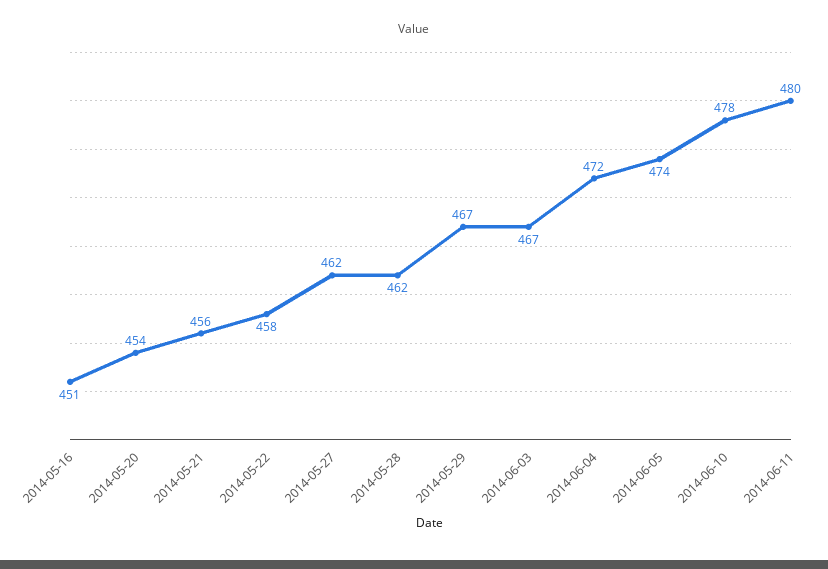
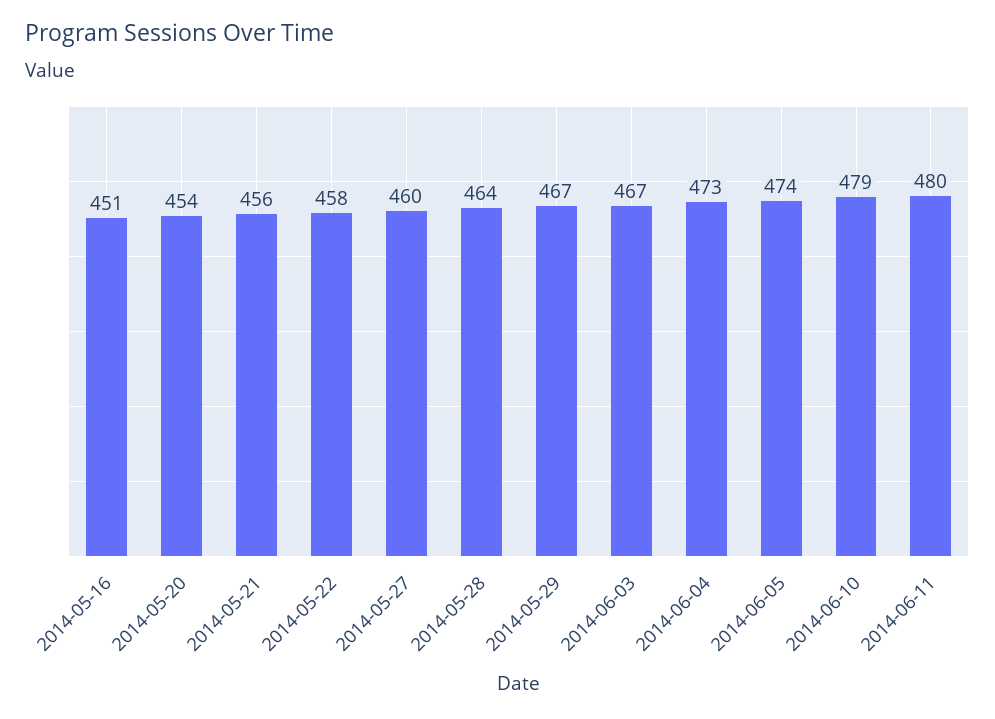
  {
    "2014-05-16": 451,
    "2014-05-20": 454,
    "2014-05-21": 456,
    "2014-05-22": 458,
-   "2014-05-27": 462,
+   "2014-05-27": 460,
-   "2014-05-28": 462,
+   "2014-05-28": 464,
    "2014-05-29": 467,
    "2014-06-03": 467,
-   "2014-06-04": 472,
+   "2014-06-04": 473,
    "2014-06-05": 474,
-   "2014-06-10": 478,
+   "2014-06-10": 479,
    "2014-06-11": 480
  }

